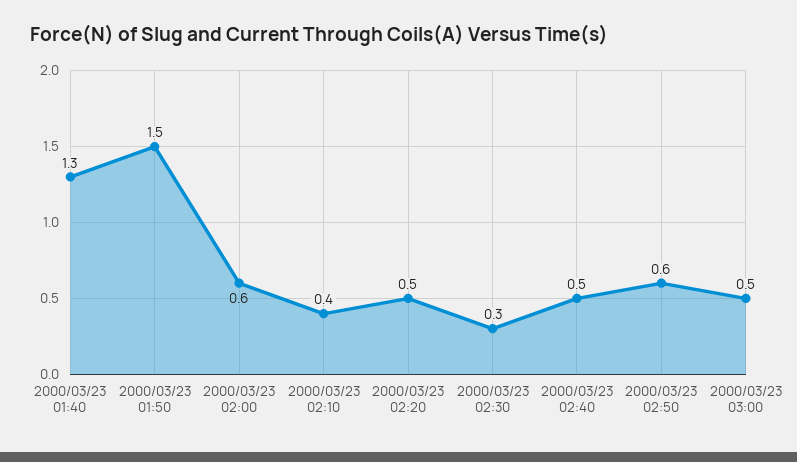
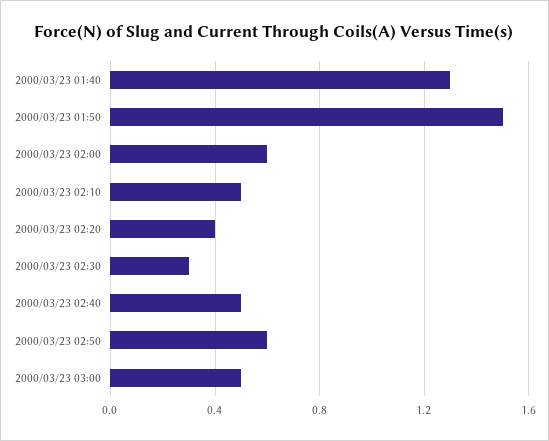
  {
    "2000/03/23 01:40": 1.3,
    "2000/03/23 01:50": 1.5,
    "2000/03/23 02:00": 0.6,
-   "2000/03/23 02:10": 0.4,
+   "2000/03/23 02:10": 0.5,
-   "2000/03/23 02:20": 0.5,
+   "2000/03/23 02:20": 0.4,
    "2000/03/23 02:30": 0.3,
    "2000/03/23 02:40": 0.5,
    "2000/03/23 02:50": 0.6,
    "2000/03/23 03:00": 0.5
  }

